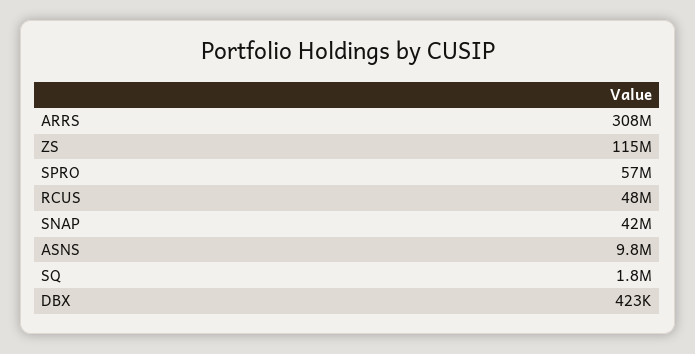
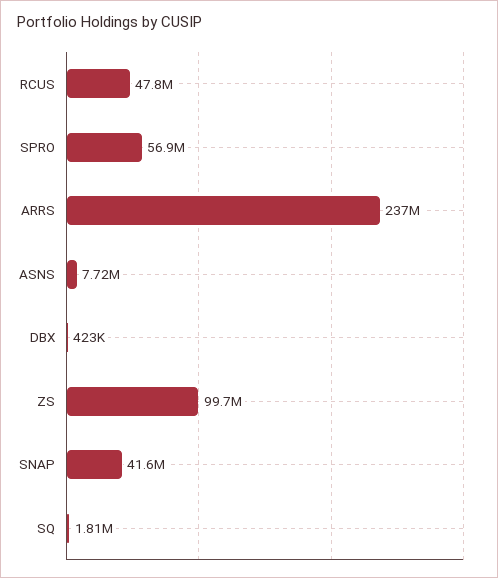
  {
-   "ARRS": 308000000,
+   "ARRS": 237000000,
-   "ZS": 115000000,
+   "ZS": 99700000,
    "SPRO": 56900000,
    "RCUS": 47800000,
    "SNAP": 41600000,
-   "ASNS": 9800000,
+   "ASNS": 7720000,
    "SQ": 1810000,
    "DBX": 423000
  }

